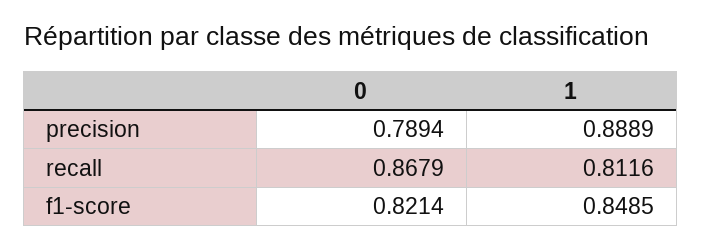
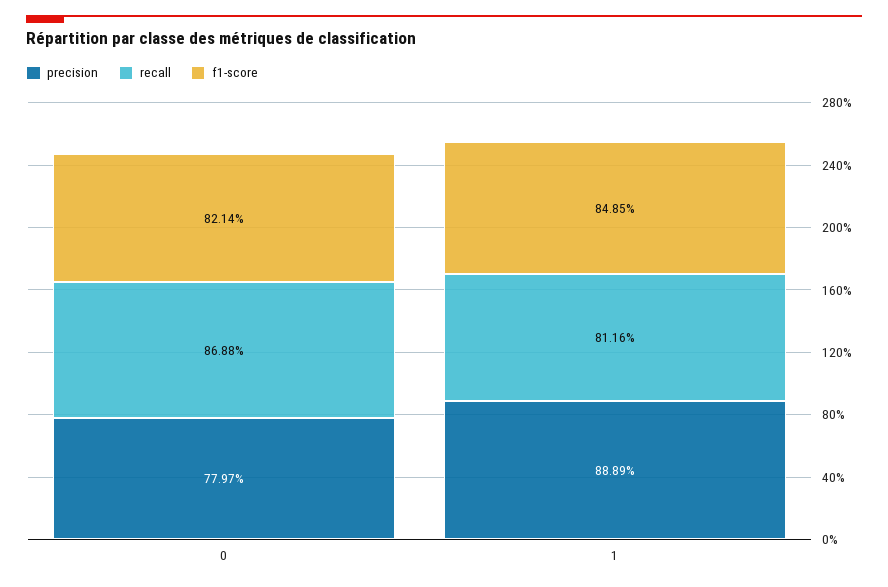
  {
    "precision": {
-     "0": 0.7894,
+     "0": 0.7797,
      "1": 0.8889
    },
    "recall": {
-     "0": 0.8679,
+     "0": 0.8688,
      "1": 0.8116
    },
    "f1-score": {
      "0": 0.8214,
      "1": 0.8485
    }
  }

